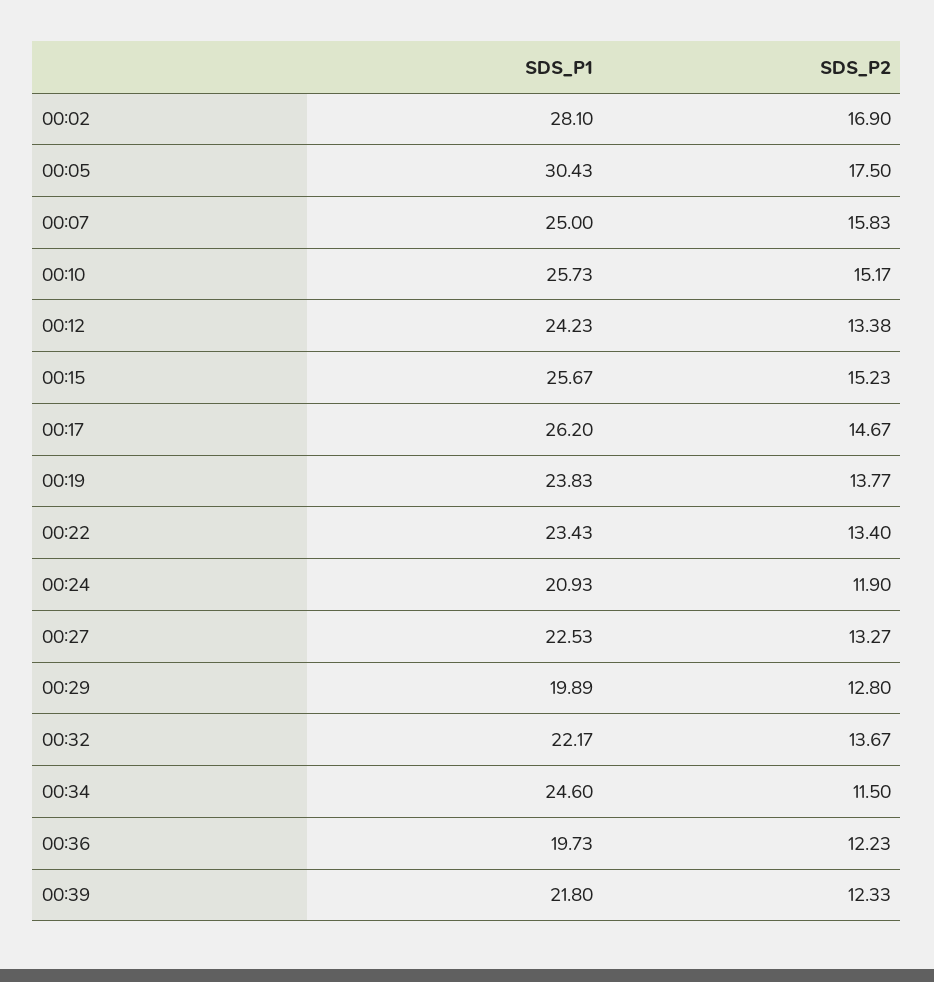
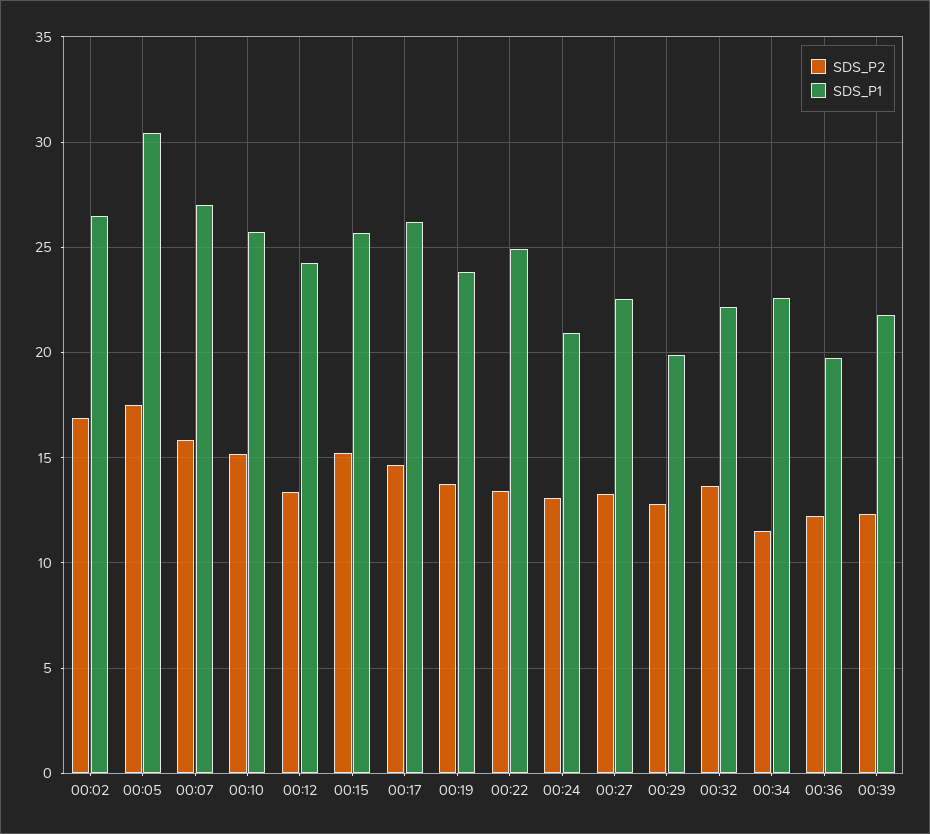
  {
    "SDS_P1": {
-     "00:02": 28.1,
+     "00:02": 26.5,
      "00:05": 30.43,
-     "00:07": 25,
+     "00:07": 27,
      "00:10": 25.73,
      "00:12": 24.23,
      "00:15": 25.67,
      "00:17": 26.2,
      "00:19": 23.83,
-     "00:22": 23.43,
+     "00:22": 25,
      "00:24": 20.93,
      "00:27": 22.53,
      "00:29": 19.89,
      "00:32": 22.17,
-     "00:34": 24.6,
+     "00:34": 22.5,
      "00:36": 19.73,
      "00:39": 21.8
    },
    "SDS_P2": {
      "00:02": 16.9,
      "00:05": 17.5,
      "00:07": 15.83,
      "00:10": 15.17,
      "00:12": 13.38,
      "00:15": 15.23,
      "00:17": 14.67,
      "00:19": 13.77,
      "00:22": 13.4,
-     "00:24": 11.9,
+     "00:24": 13,
      "00:27": 13.27,
      "00:29": 12.8,
      "00:32": 13.67,
      "00:34": 11.5,
      "00:36": 12.23,
      "00:39": 12.33
    }
  }

